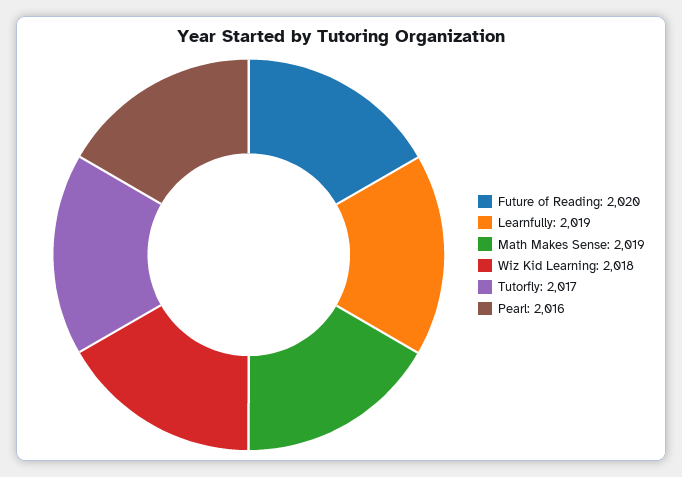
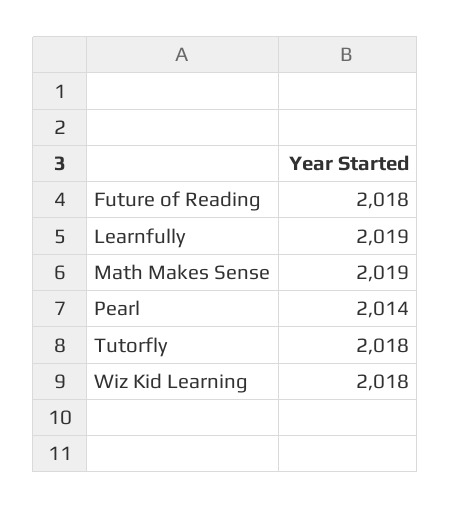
  {
-   "Future of Reading": 2020,
+   "Future of Reading": 2018,
    "Learnfully": 2019,
    "Math Makes Sense": 2019,
    "Wiz Kid Learning": 2018,
-   "Tutorfly": 2017,
+   "Tutorfly": 2018,
-   "Pearl": 2016
+   "Pearl": 2014
  }

